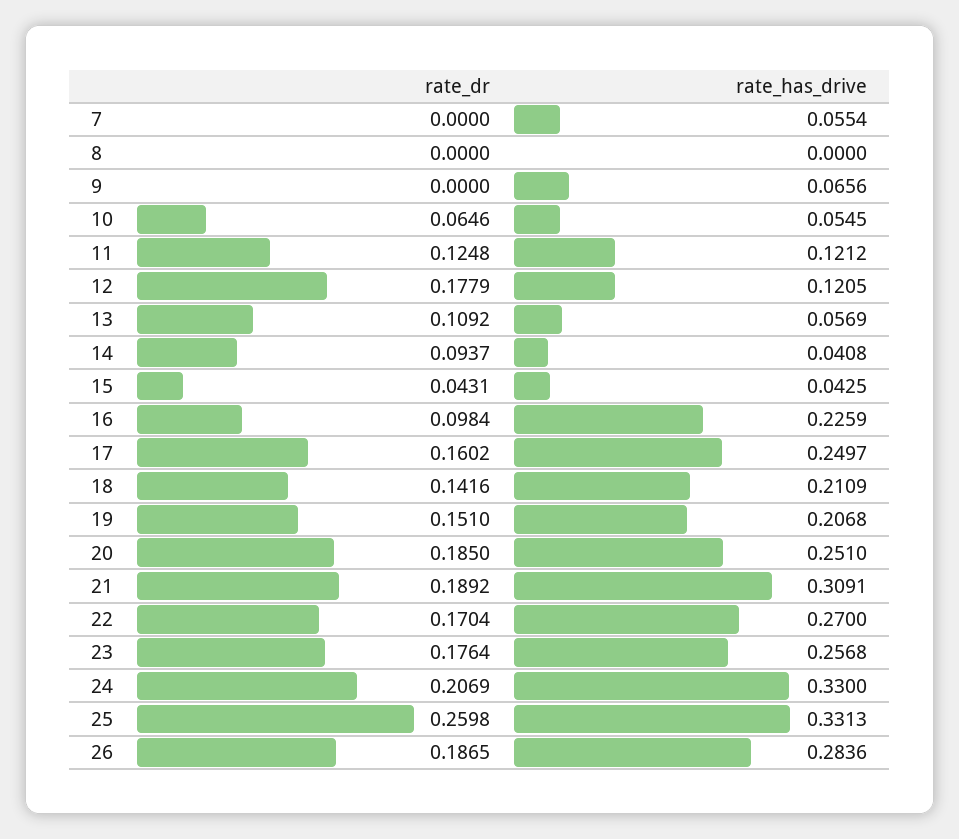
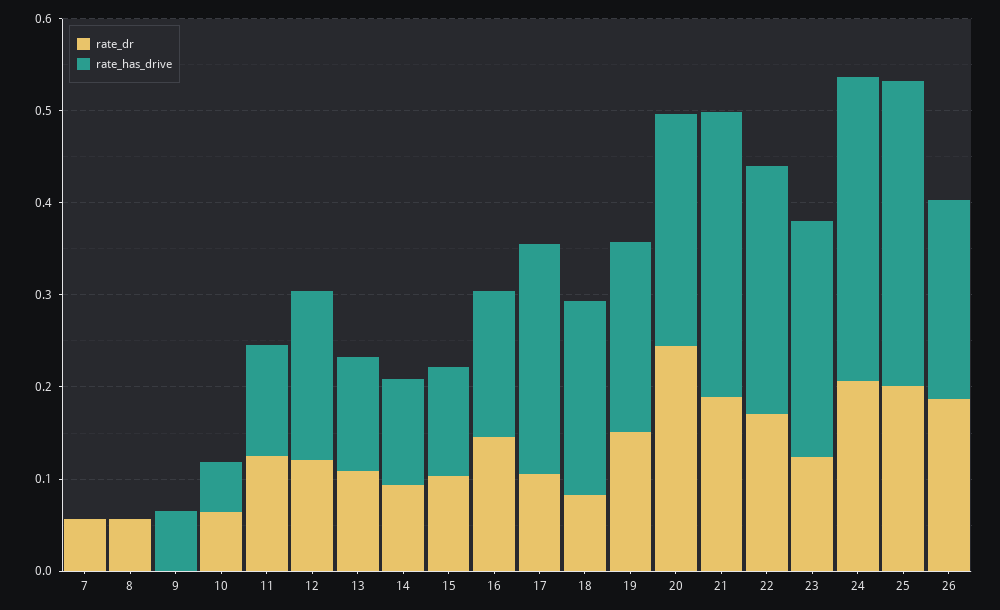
  {
    "rate_dr": {
-     "7": 0,
+     "7": 0.06,
-     "8": 0,
+     "8": 0.06,
      "9": 0,
      "10": 0.0646,
      "11": 0.1248,
-     "12": 0.1779,
+     "12": 0.12,
      "13": 0.1092,
      "14": 0.0937,
-     "15": 0.0431,
+     "15": 0.1,
-     "16": 0.0984,
+     "16": 0.14,
-     "17": 0.1602,
+     "17": 0.1,
-     "18": 0.1416,
+     "18": 0.08,
      "19": 0.151,
-     "20": 0.185,
+     "20": 0.24,
      "21": 0.1892,
      "22": 0.1704,
-     "23": 0.1764,
+     "23": 0.12,
      "24": 0.2069,
-     "25": 0.2598,
+     "25": 0.2,
      "26": 0.1865
    },
    "rate_has_drive": {
-     "7": 0.0554,
+     "7": 0,
      "8": 0,
      "9": 0.0656,
      "10": 0.0545,
      "11": 0.1212,
-     "12": 0.1205,
+     "12": 0.18,
-     "13": 0.0569,
+     "13": 0.12,
-     "14": 0.0408,
+     "14": 0.12,
-     "15": 0.0425,
+     "15": 0.12,
-     "16": 0.2259,
+     "16": 0.16,
      "17": 0.2497,
      "18": 0.2109,
      "19": 0.2068,
      "20": 0.251,
      "21": 0.3091,
      "22": 0.27,
      "23": 0.2568,
      "24": 0.33,
      "25": 0.3313,
-     "26": 0.2836
+     "26": 0.22
    }
  }

